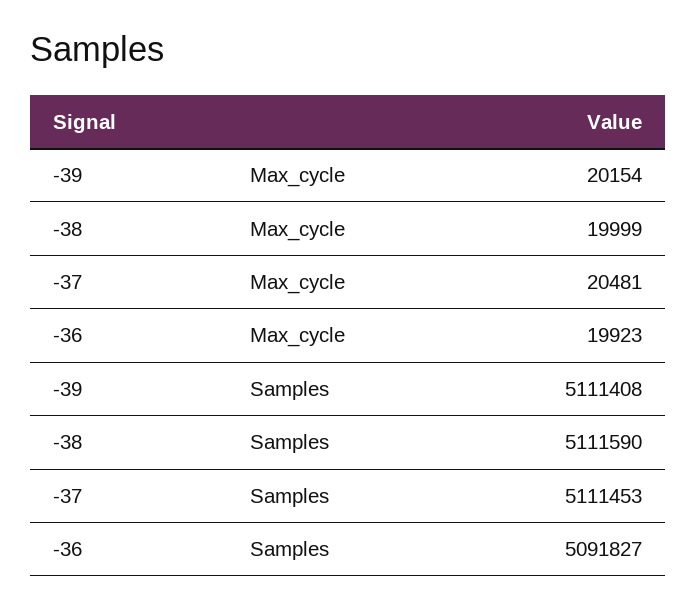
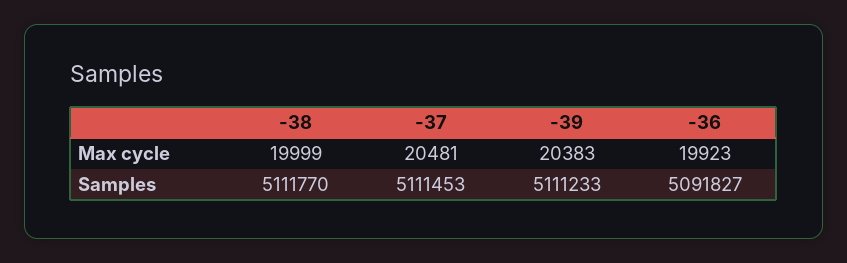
  {
    "-39": {
-     "Max_cycle": 20154,
+     "Max_cycle": 20383,
-     "Samples": 5111408
+     "Samples": 5111233
    },
    "-38": {
      "Max_cycle": 19999,
-     "Samples": 5111590
+     "Samples": 5111770
    },
    "-37": {
      "Max_cycle": 20481,
      "Samples": 5111453
    },
    "-36": {
      "Max_cycle": 19923,
      "Samples": 5091827
    }
  }

